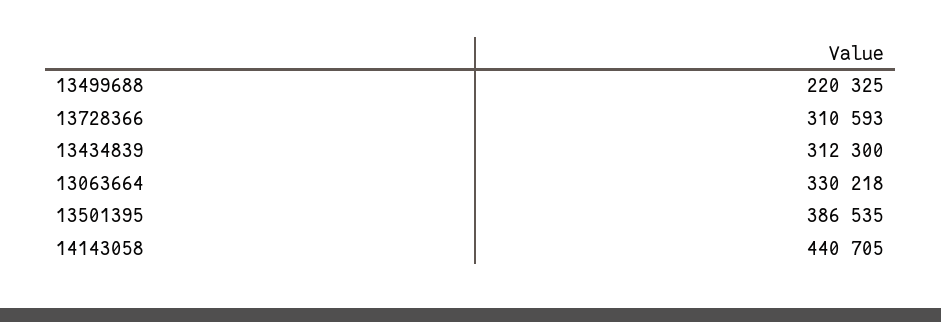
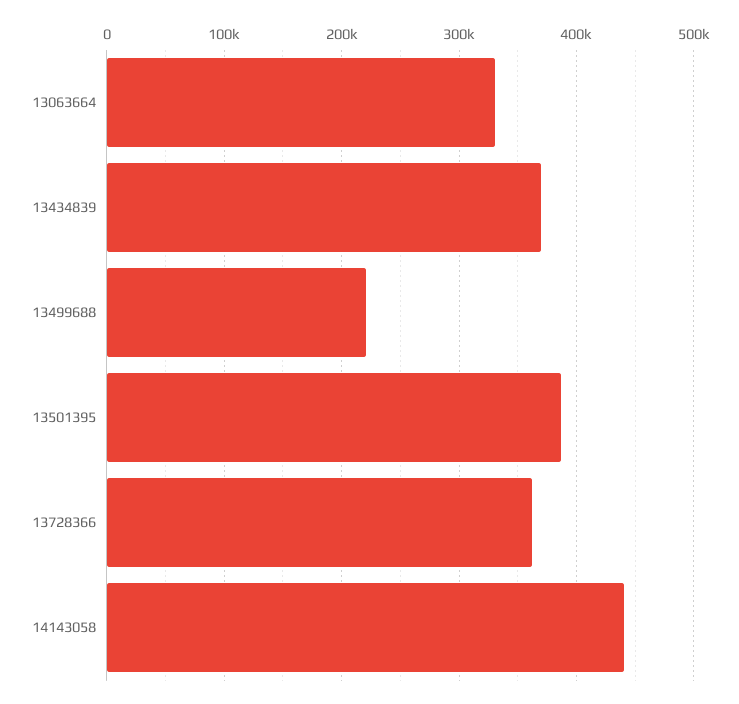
  {
    "13499688": 220325,
-   "13728366": 310593,
+   "13728366": 360000,
-   "13434839": 312300,
+   "13434839": 370000,
    "13063664": 330218,
    "13501395": 386535,
    "14143058": 440705
  }

